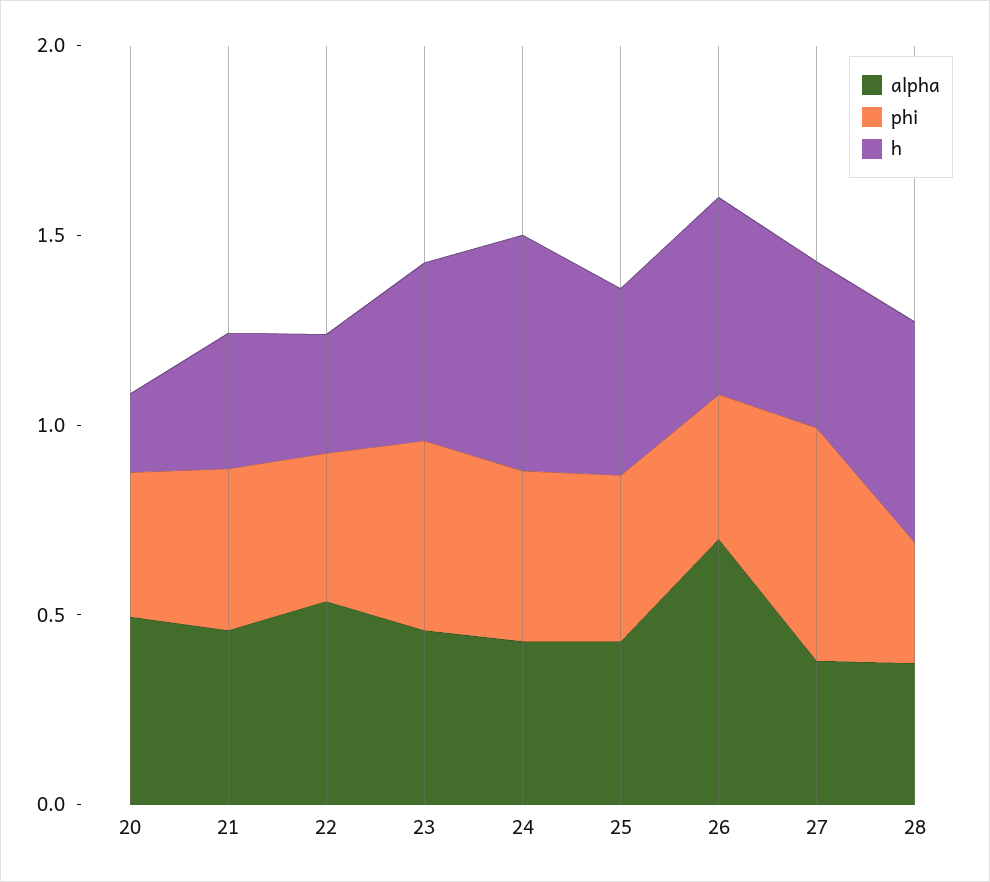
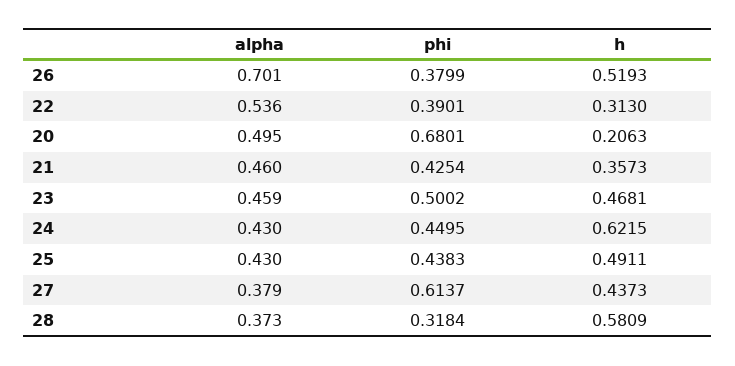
  {
    "alpha": {
      "20": 0.495,
      "21": 0.46,
      "22": 0.536,
      "23": 0.459,
      "24": 0.43,
      "25": 0.43,
      "26": 0.701,
      "27": 0.379,
      "28": 0.373
    },
    "phi": {
-     "20": 0.4,
+     "20": 0.6801,
      "21": 0.4254,
      "22": 0.3901,
      "23": 0.5002,
      "24": 0.4495,
      "25": 0.4383,
      "26": 0.3799,
      "27": 0.6137,
      "28": 0.3184
    },
    "h": {
      "20": 0.2063,
      "21": 0.3573,
      "22": 0.313,
      "23": 0.4681,
      "24": 0.6215,
      "25": 0.4911,
      "26": 0.5193,
      "27": 0.4373,
      "28": 0.5809
    }
  }

